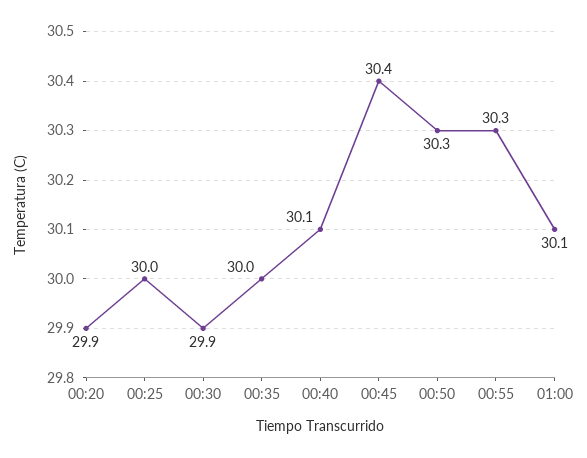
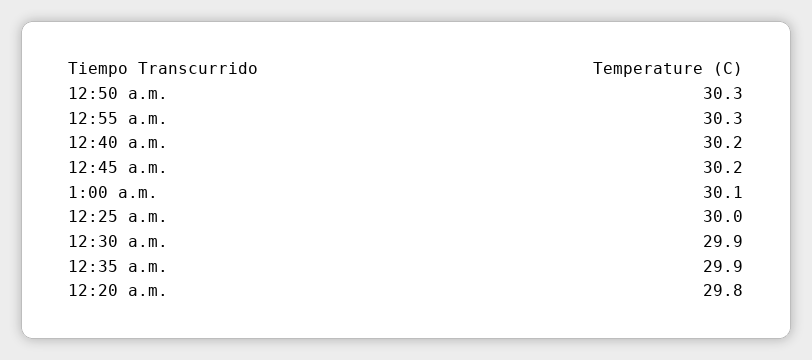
  {
-   "00:20": 29.9,
+   "00:20": 29.8,
    "00:25": 30,
    "00:30": 29.9,
-   "00:35": 30,
+   "00:35": 29.9,
-   "00:40": 30.1,
+   "00:40": 30.2,
-   "00:45": 30.4,
+   "00:45": 30.2,
    "00:50": 30.3,
    "00:55": 30.3,
    "01:00": 30.1
  }

